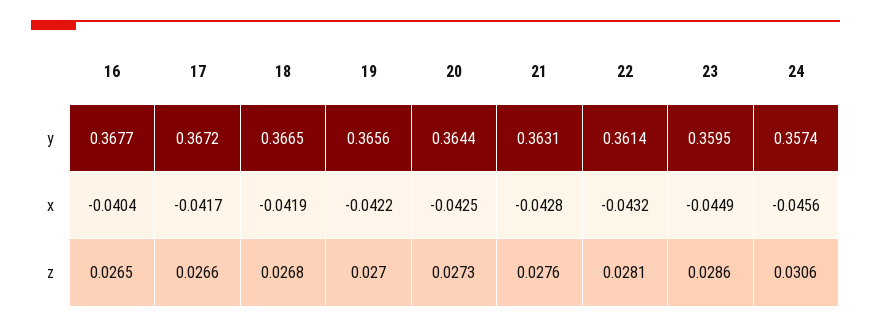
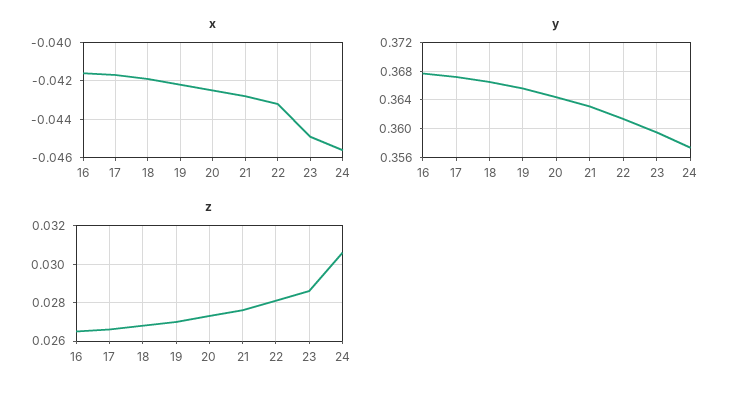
  {
    "y": {
      "16": 0.3677,
      "17": 0.3672,
      "18": 0.3665,
      "19": 0.3656,
      "20": 0.3644,
      "21": 0.3631,
      "22": 0.3614,
      "23": 0.3595,
      "24": 0.3574
    },
    "x": {
-     "16": -0.0404,
+     "16": -0.0415,
      "17": -0.0417,
      "18": -0.0419,
      "19": -0.0422,
      "20": -0.0425,
      "21": -0.0428,
      "22": -0.0432,
      "23": -0.0449,
      "24": -0.0456
    },
    "z": {
      "16": 0.0265,
      "17": 0.0266,
      "18": 0.0268,
      "19": 0.027,
      "20": 0.0273,
      "21": 0.0276,
      "22": 0.0281,
      "23": 0.0286,
      "24": 0.0306
    }
  }

